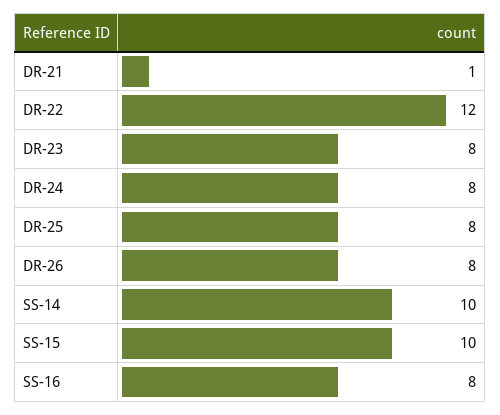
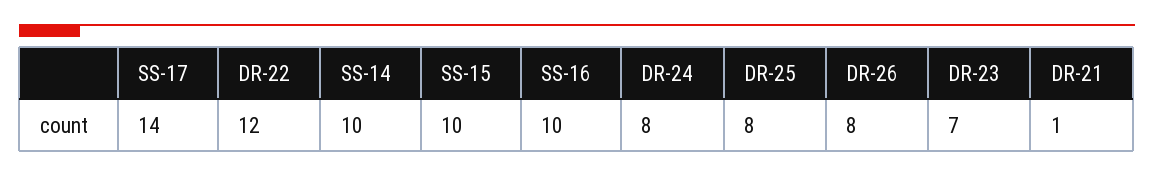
  {
    "DR-21": 1,
    "DR-22": 12,
-   "DR-23": 8,
+   "DR-23": 7,
    "DR-24": 8,
    "DR-25": 8,
    "DR-26": 8,
    "SS-14": 10,
    "SS-15": 10,
-   "SS-16": 8
+   "SS-16": 10,
+   "SS-17": 14
  }

